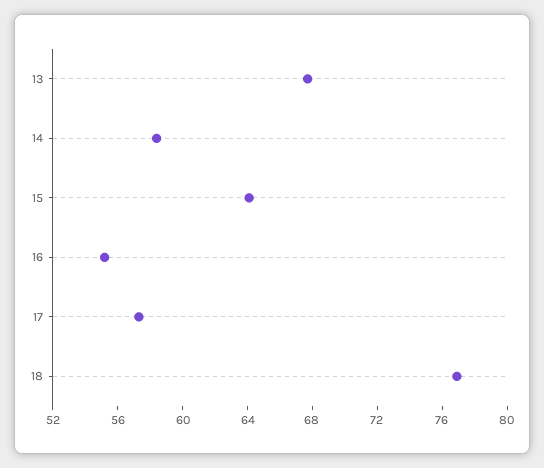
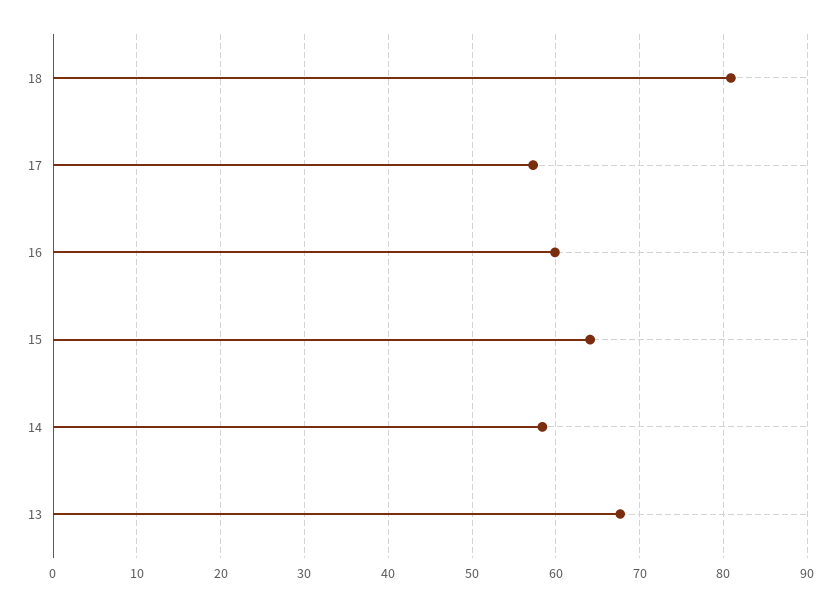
  {
    "13": 68,
    "14": 58,
    "15": 64,
-   "16": 55,
+   "16": 60,
    "17": 57,
-   "18": 77
+   "18": 81
  }

